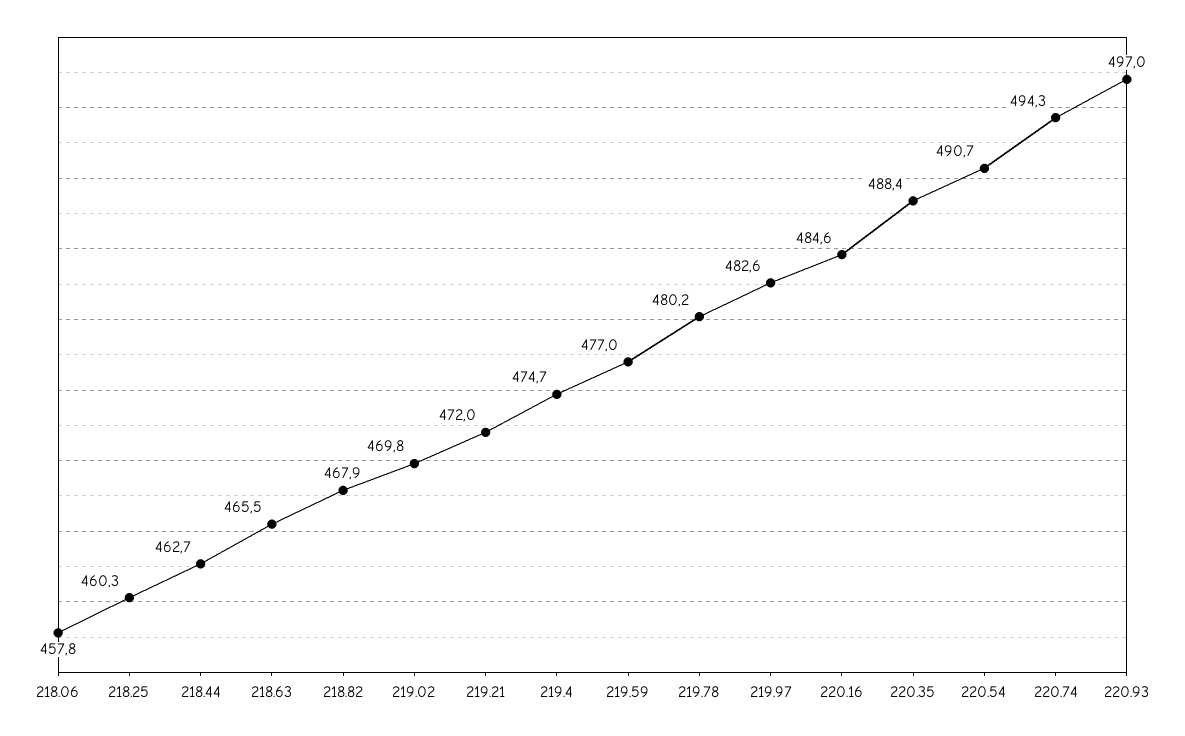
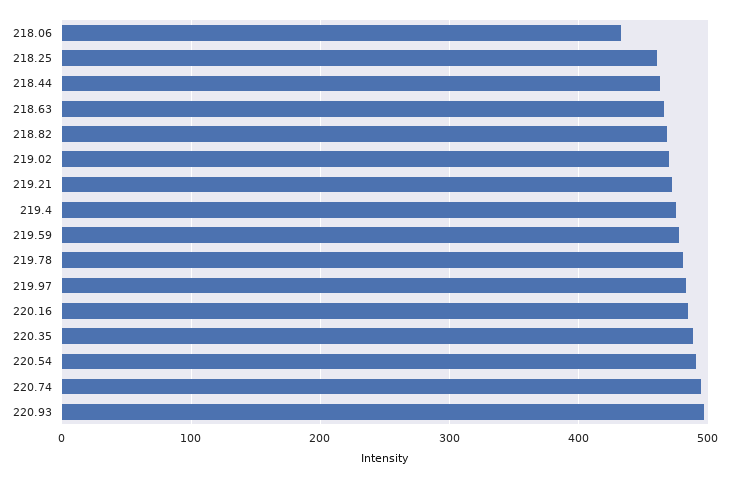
  {
-   "218.06": 457.8,
+   "218.06": 430,
    "218.25": 460.3,
    "218.44": 462.7,
    "218.63": 465.5,
    "218.82": 467.9,
    "219.02": 469.8,
    "219.21": 472,
    "219.4": 474.7,
    "219.59": 477,
    "219.78": 480.2,
    "219.97": 482.6,
    "220.16": 484.6,
    "220.35": 488.4,
    "220.54": 490.7,
    "220.74": 494.3,
    "220.93": 497
  }

